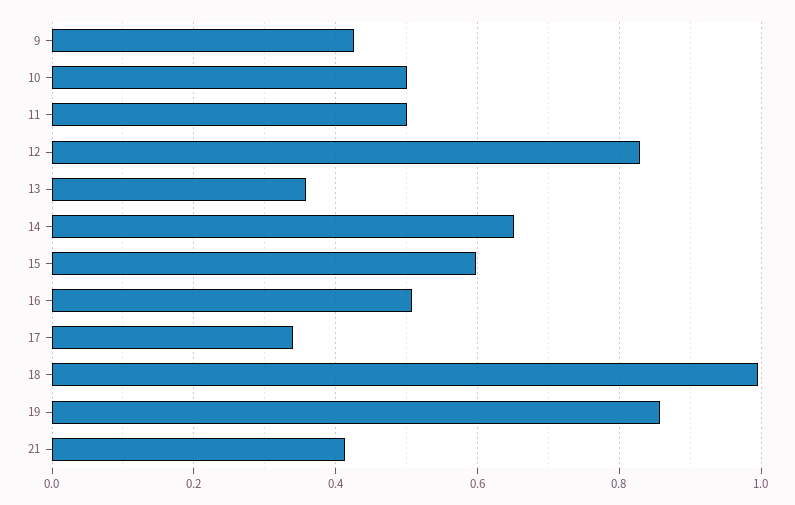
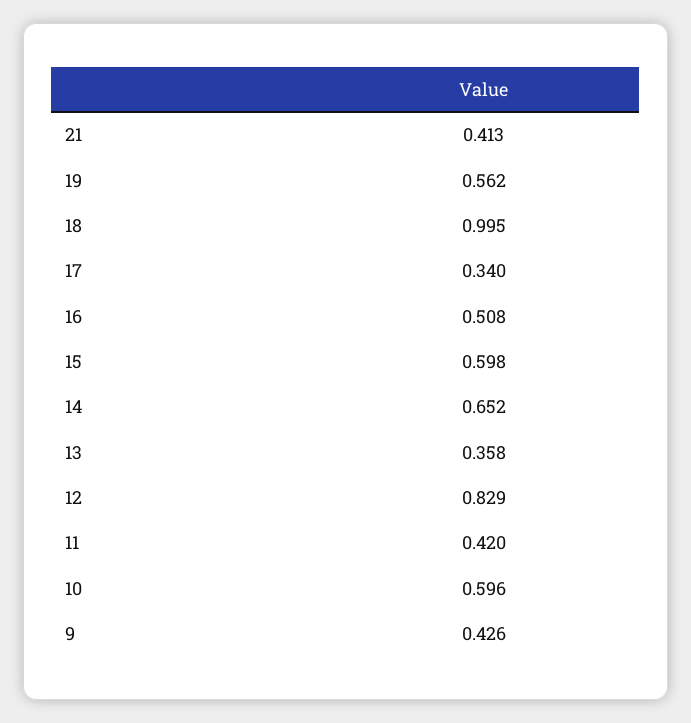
  {
    "9": 0.426,
-   "10": 0.5,
+   "10": 0.596,
-   "11": 0.5,
+   "11": 0.42,
    "12": 0.829,
    "13": 0.358,
    "14": 0.652,
    "15": 0.598,
    "16": 0.508,
    "17": 0.34,
    "18": 0.995,
-   "19": 0.86,
+   "19": 0.562,
    "21": 0.413
  }

